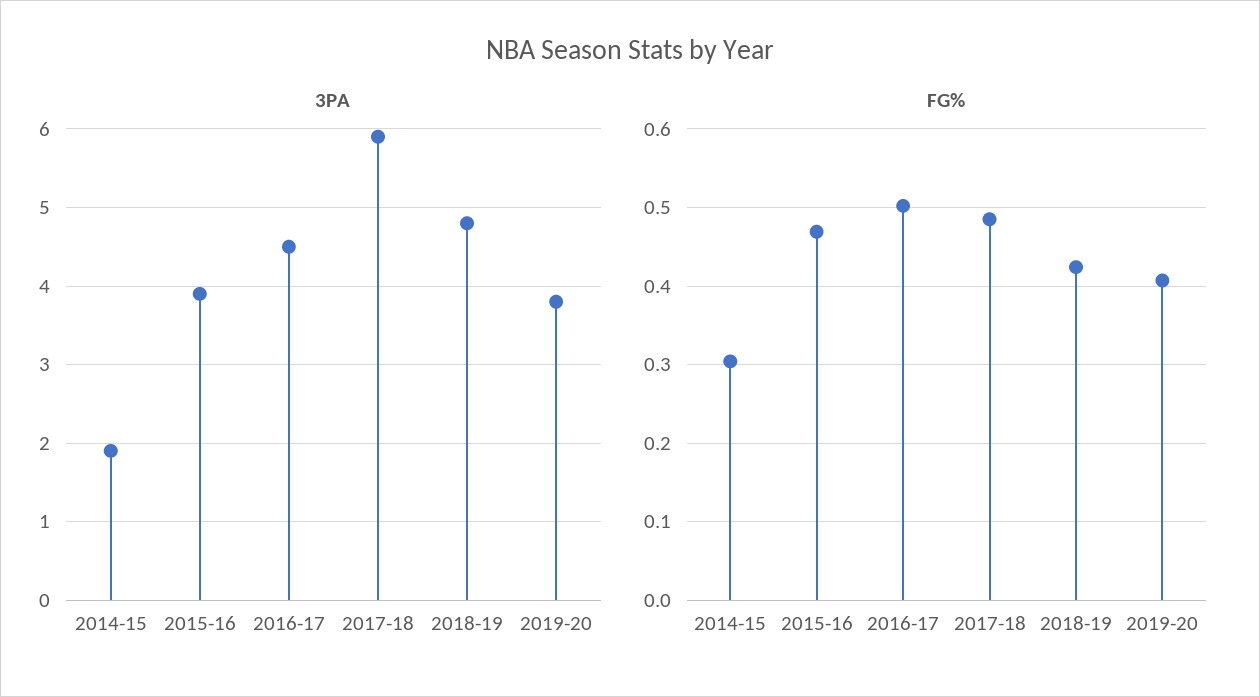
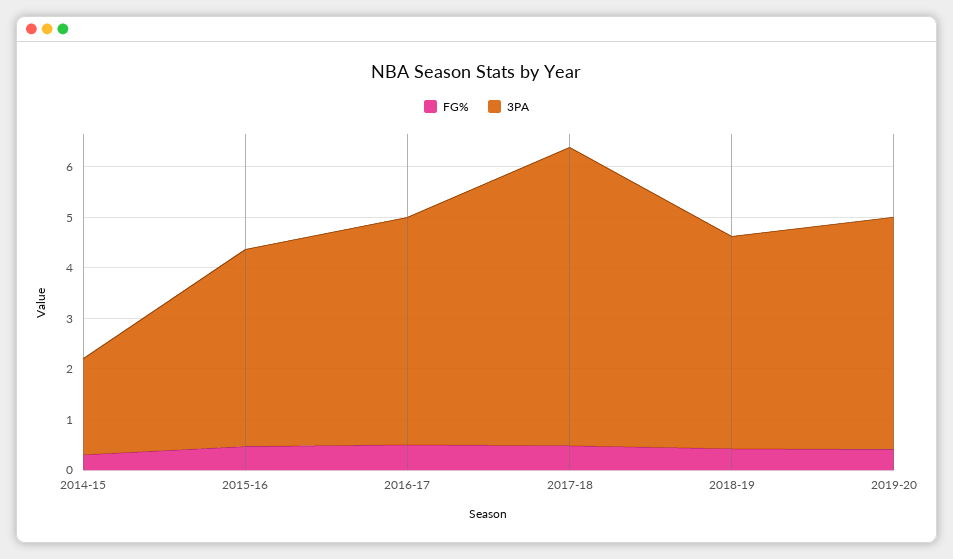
  {
    "3PA": {
      "2014-15": 1.9,
      "2015-16": 3.9,
      "2016-17": 4.5,
      "2017-18": 5.9,
-     "2018-19": 4.8,
+     "2018-19": 4.2,
-     "2019-20": 3.8
+     "2019-20": 4.6
    },
    "FG%": {
      "2014-15": 0.3,
      "2015-16": 0.47,
      "2016-17": 0.5,
      "2017-18": 0.49,
      "2018-19": 0.42,
      "2019-20": 0.41
    }
  }

